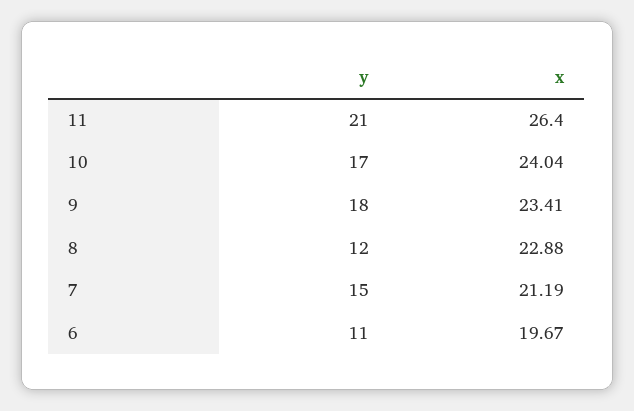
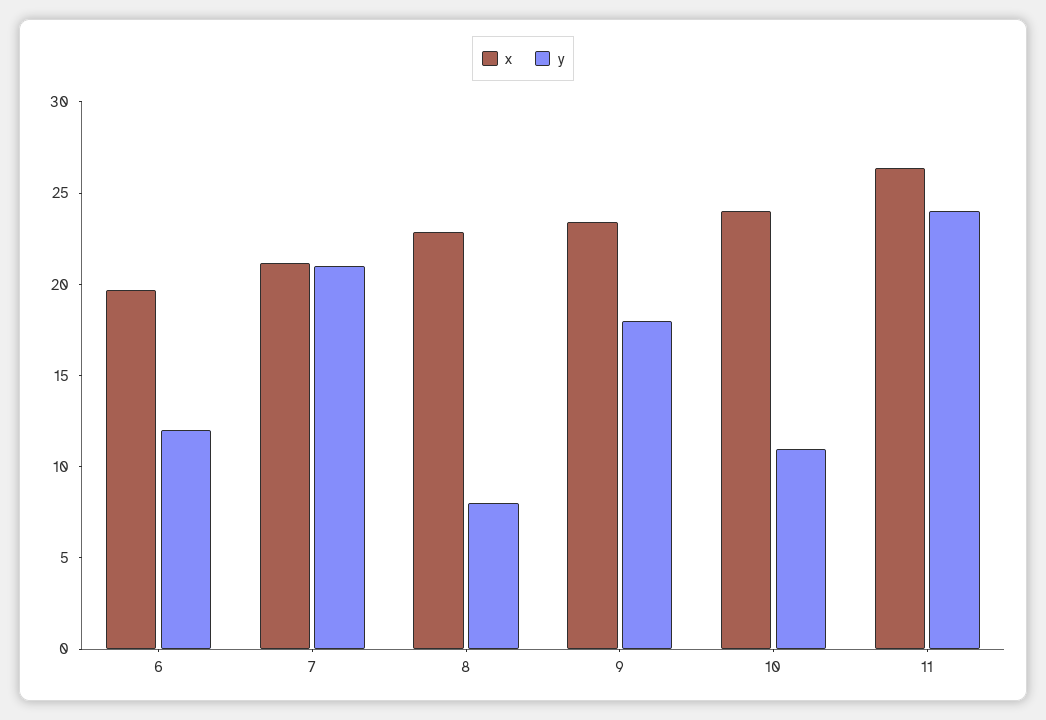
  {
    "y": {
-     "11": 21,
+     "11": 24,
-     "10": 17,
+     "10": 11,
      "9": 18,
-     "8": 12,
+     "8": 8,
-     "7": 15,
+     "7": 21,
-     "6": 11
+     "6": 12
    },
    "x": {
      "11": 26.4,
      "10": 24.04,
      "9": 23.41,
      "8": 22.88,
      "7": 21.19,
      "6": 19.67
    }
  }

